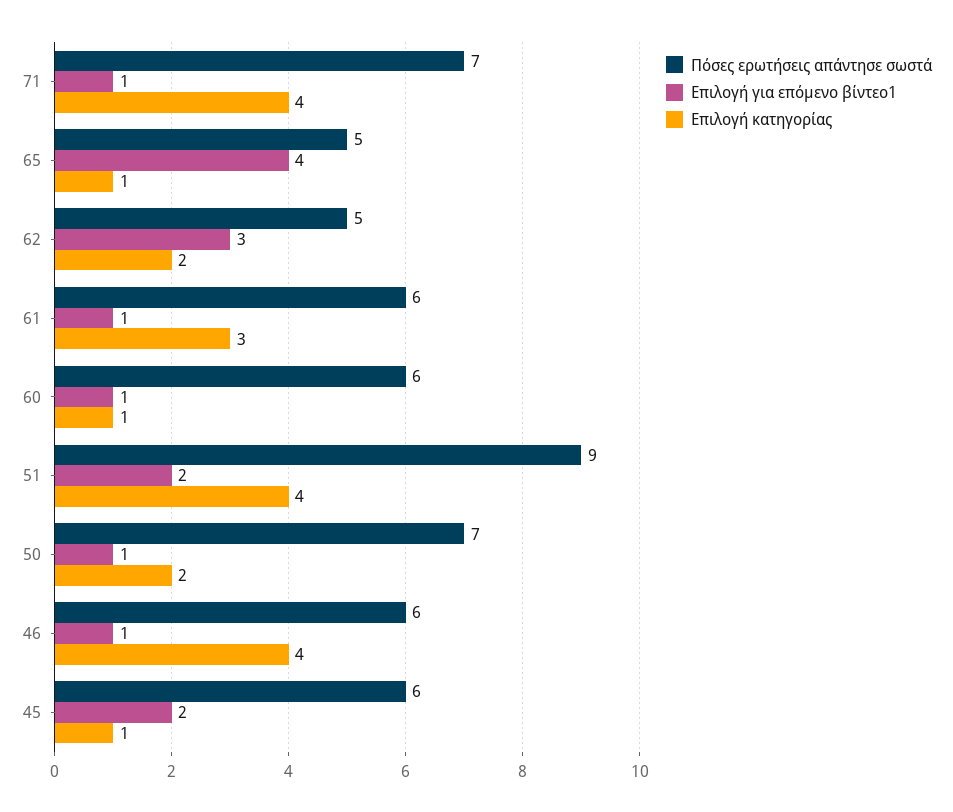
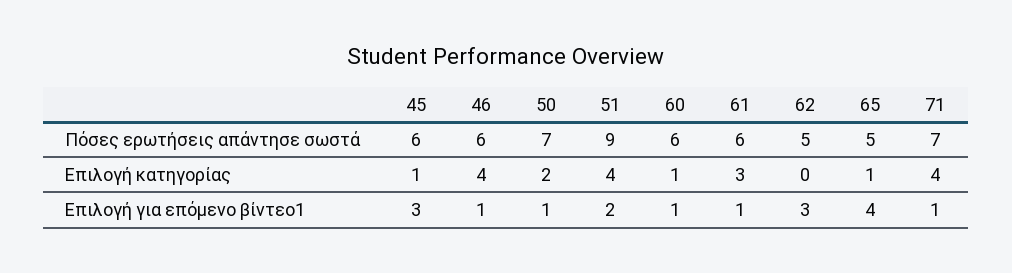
  {
    "Πόσες ερωτήσεις απάντησε σωστά": {
      "71": 7,
      "65": 5,
      "62": 5,
      "61": 6,
      "60": 6,
      "51": 9,
      "50": 7,
      "46": 6,
      "45": 6
    },
    "Επιλογή για επόμενο βίντεο1": {
      "71": 1,
      "65": 4,
      "62": 3,
      "61": 1,
      "60": 1,
      "51": 2,
      "50": 1,
      "46": 1,
-     "45": 2
+     "45": 3
    },
    "Επιλογή κατηγορίας": {
      "71": 4,
      "65": 1,
-     "62": 2,
+     "62": 0,
      "61": 3,
      "60": 1,
      "51": 4,
      "50": 2,
      "46": 4,
      "45": 1
    }
  }

